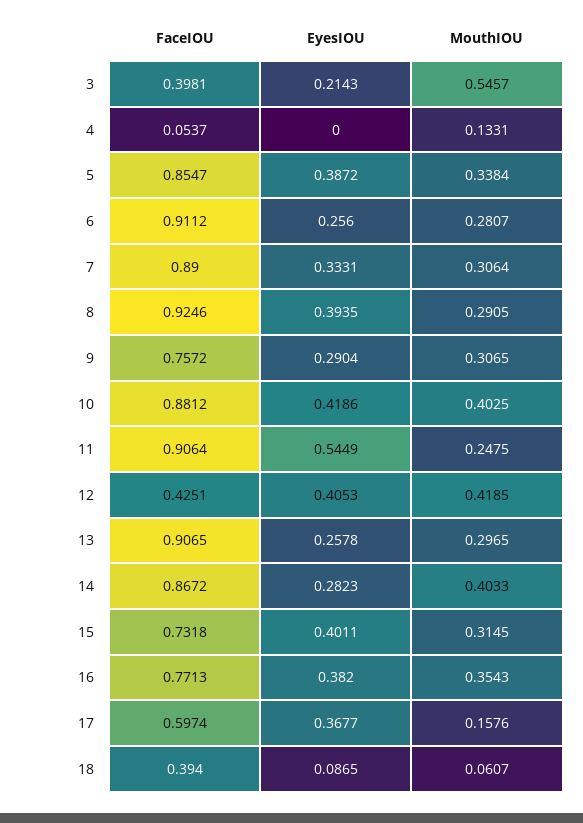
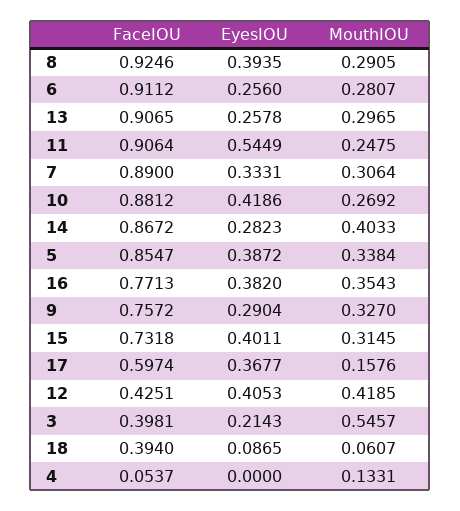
  {
    "FaceIOU": {
      "3": 0.3981,
      "4": 0.0537,
      "5": 0.8547,
      "6": 0.9112,
      "7": 0.89,
      "8": 0.9246,
      "9": 0.7572,
      "10": 0.8812,
      "11": 0.9064,
      "12": 0.4251,
      "13": 0.9065,
      "14": 0.8672,
      "15": 0.7318,
      "16": 0.7713,
      "17": 0.5974,
      "18": 0.394
    },
    "EyesIOU": {
      "3": 0.2143,
      "4": 0,
      "5": 0.3872,
      "6": 0.256,
      "7": 0.3331,
      "8": 0.3935,
      "9": 0.2904,
      "10": 0.4186,
      "11": 0.5449,
      "12": 0.4053,
      "13": 0.2578,
      "14": 0.2823,
      "15": 0.4011,
      "16": 0.382,
      "17": 0.3677,
      "18": 0.0865
    },
    "MouthIOU": {
      "3": 0.5457,
      "4": 0.1331,
      "5": 0.3384,
      "6": 0.2807,
      "7": 0.3064,
      "8": 0.2905,
-     "9": 0.3065,
+     "9": 0.327,
-     "10": 0.4025,
+     "10": 0.2692,
      "11": 0.2475,
      "12": 0.4185,
      "13": 0.2965,
      "14": 0.4033,
      "15": 0.3145,
      "16": 0.3543,
      "17": 0.1576,
      "18": 0.0607
    }
  }

